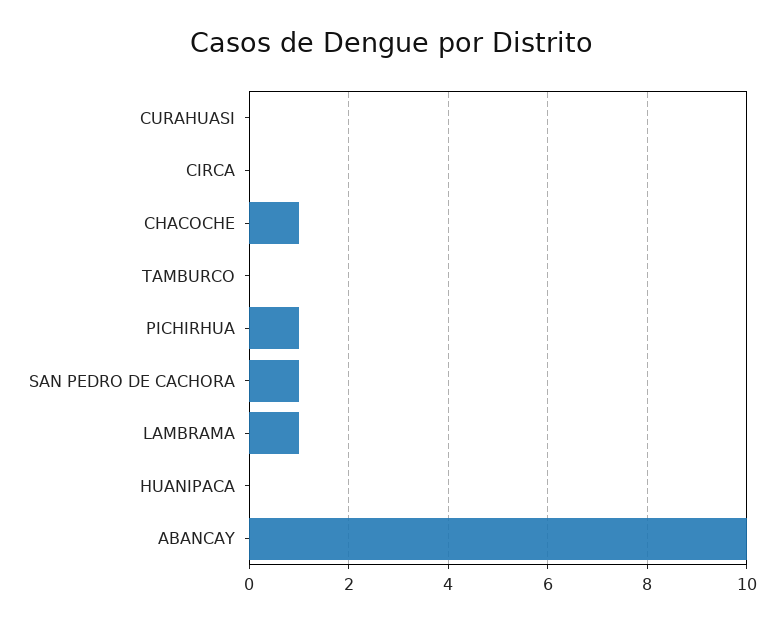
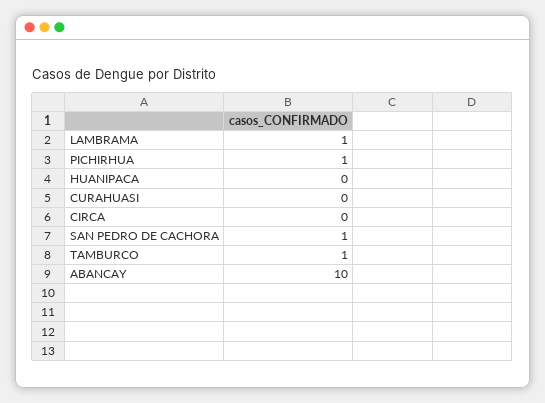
  {
    "CURAHUASI": 0,
    "CIRCA": 0,
-   "CHACOCHE": 1,
-   "TAMBURCO": 0,
+   "TAMBURCO": 1,
    "PICHIRHUA": 1,
    "SAN PEDRO DE CACHORA": 1,
    "LAMBRAMA": 1,
    "HUANIPACA": 0,
    "ABANCAY": 10
  }

